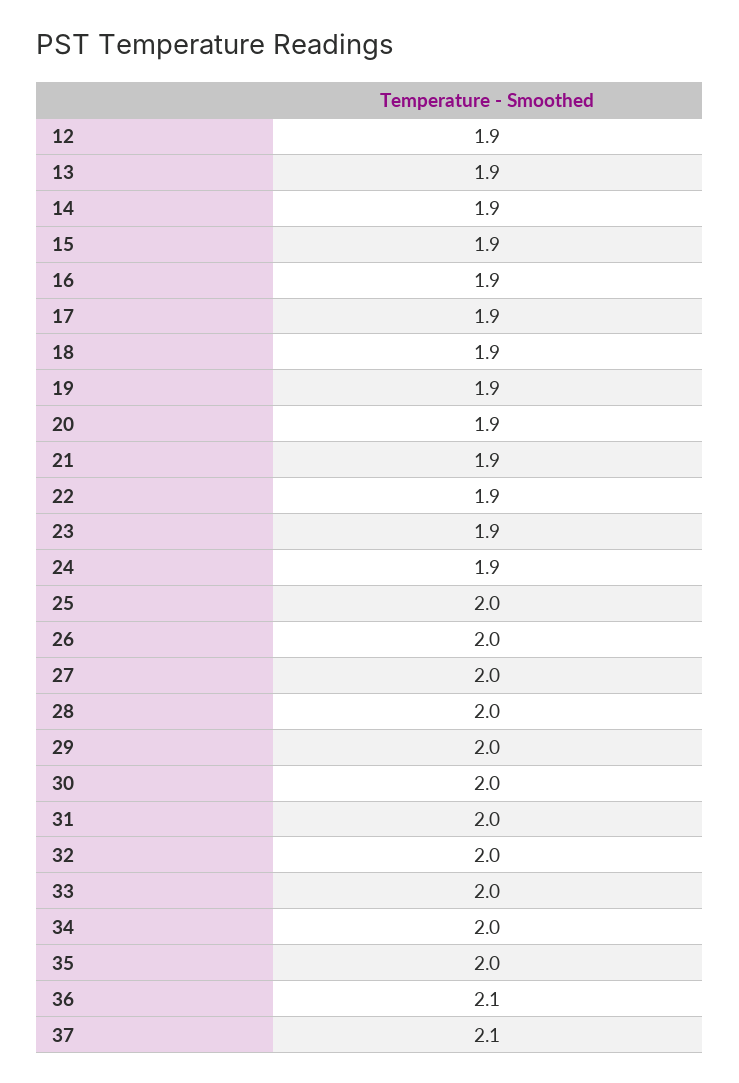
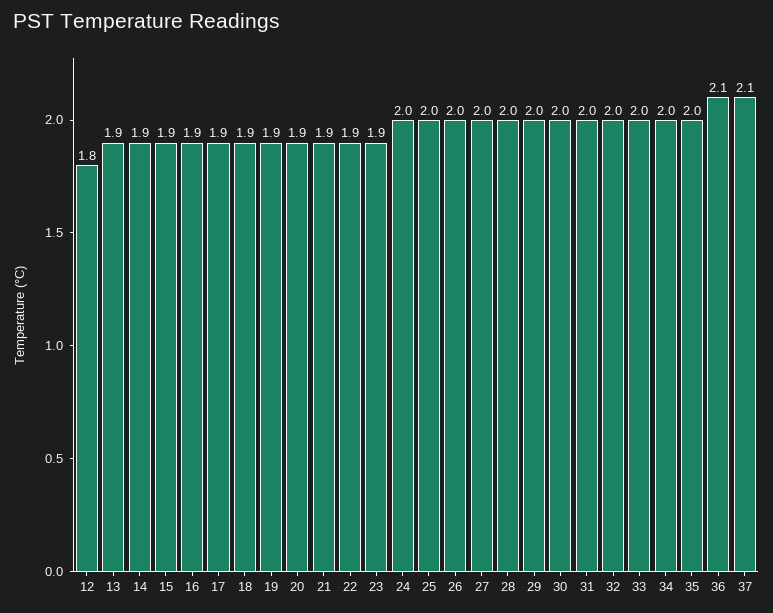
  {
-   "12": 1.9,
+   "12": 1.8,
    "13": 1.9,
    "14": 1.9,
    "15": 1.9,
    "16": 1.9,
    "17": 1.9,
    "18": 1.9,
    "19": 1.9,
    "20": 1.9,
    "21": 1.9,
    "22": 1.9,
    "23": 1.9,
-   "24": 1.9,
+   "24": 2,
    "25": 2,
    "26": 2,
    "27": 2,
    "28": 2,
    "29": 2,
    "30": 2,
    "31": 2,
    "32": 2,
    "33": 2,
    "34": 2,
    "35": 2,
    "36": 2.1,
    "37": 2.1
  }

